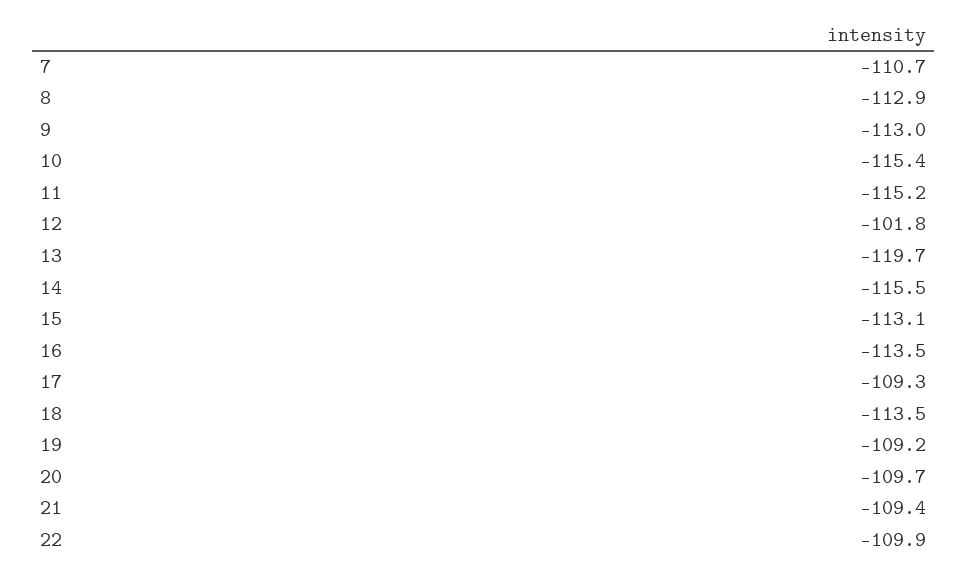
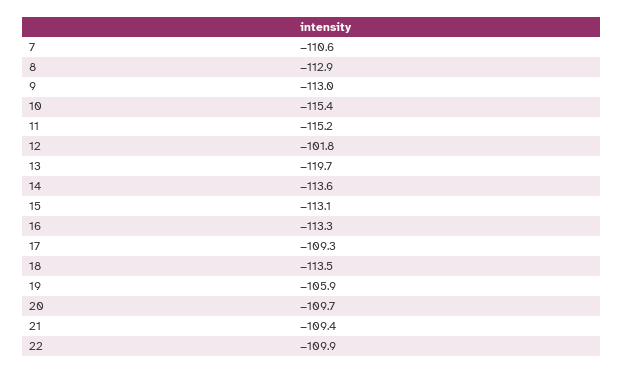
  {
-   "7": -110.7,
+   "7": -110.6,
    "8": -112.9,
    "9": -113,
    "10": -115.4,
    "11": -115.2,
    "12": -101.8,
    "13": -119.7,
-   "14": -115.5,
+   "14": -113.6,
    "15": -113.1,
-   "16": -113.5,
+   "16": -113.3,
    "17": -109.3,
    "18": -113.5,
-   "19": -109.2,
+   "19": -105.9,
    "20": -109.7,
    "21": -109.4,
    "22": -109.9
  }

